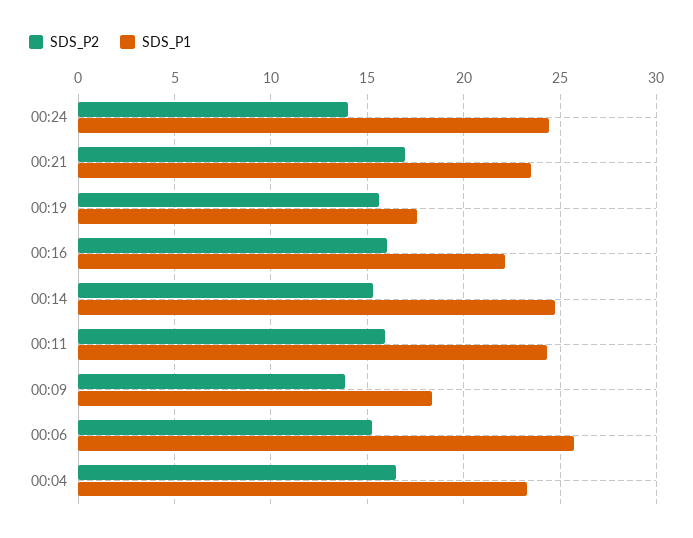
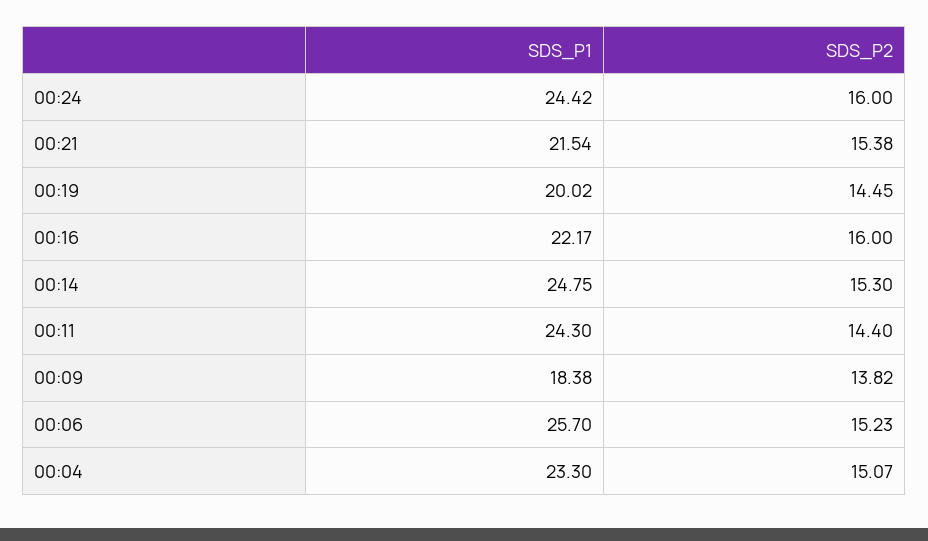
  {
    "SDS_P2": {
-     "00:24": 14,
+     "00:24": 16,
-     "00:21": 17,
+     "00:21": 15.38,
-     "00:19": 15.5,
+     "00:19": 14.45,
      "00:16": 16,
      "00:14": 15.3,
-     "00:11": 16,
+     "00:11": 14.4,
      "00:09": 13.82,
      "00:06": 15.23,
-     "00:04": 16.5
+     "00:04": 15.07
    },
    "SDS_P1": {
      "00:24": 24.42,
-     "00:21": 23.5,
+     "00:21": 21.54,
-     "00:19": 17.5,
+     "00:19": 20.02,
      "00:16": 22.17,
      "00:14": 24.75,
      "00:11": 24.3,
      "00:09": 18.38,
      "00:06": 25.7,
      "00:04": 23.3
    }
  }

